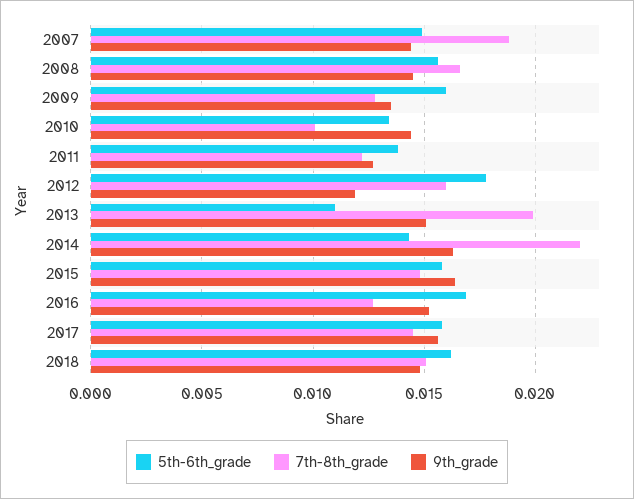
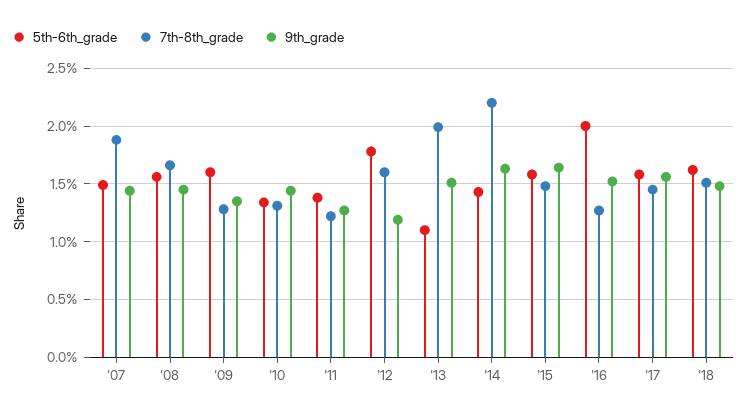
  {
    "5th-6th_grade": {
      "2007": 0.015,
      "2008": 0.0155,
      "2009": 0.016,
      "2010": 0.0135,
      "2011": 0.014,
      "2012": 0.018,
      "2013": 0.011,
      "2014": 0.0145,
      "2015": 0.016,
-     "2016": 0.017,
+     "2016": 0.02,
      "2017": 0.016,
      "2018": 0.016
    },
    "7th-8th_grade": {
      "2007": 0.019,
      "2008": 0.0165,
      "2009": 0.013,
-     "2010": 0.01,
+     "2010": 0.013,
      "2011": 0.012,
      "2012": 0.016,
      "2013": 0.02,
      "2014": 0.022,
      "2015": 0.015,
      "2016": 0.0125,
      "2017": 0.0145,
      "2018": 0.015
    },
    "9th_grade": {
      "2007": 0.0145,
      "2008": 0.0145,
      "2009": 0.0135,
      "2010": 0.0145,
      "2011": 0.0125,
      "2012": 0.012,
      "2013": 0.015,
      "2014": 0.0165,
      "2015": 0.0165,
      "2016": 0.015,
      "2017": 0.0155,
      "2018": 0.015
    }
  }

